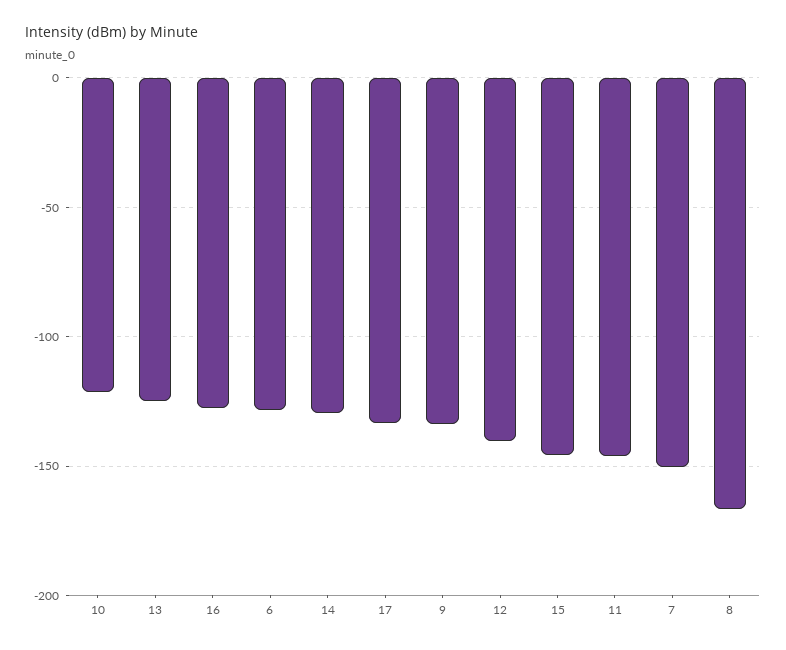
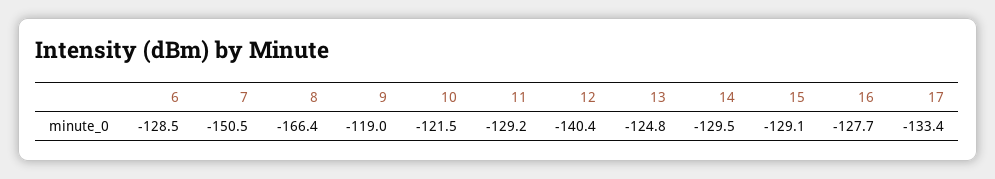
  {
    "10": -121.5,
    "13": -124.8,
    "16": -127.7,
    "6": -128.5,
    "14": -129.5,
    "17": -133.4,
-   "9": -135,
+   "9": -119,
    "12": -140.4,
-   "15": -145,
+   "15": -129.1,
-   "11": -145,
+   "11": -129.2,
    "7": -150.5,
    "8": -166.4
  }

